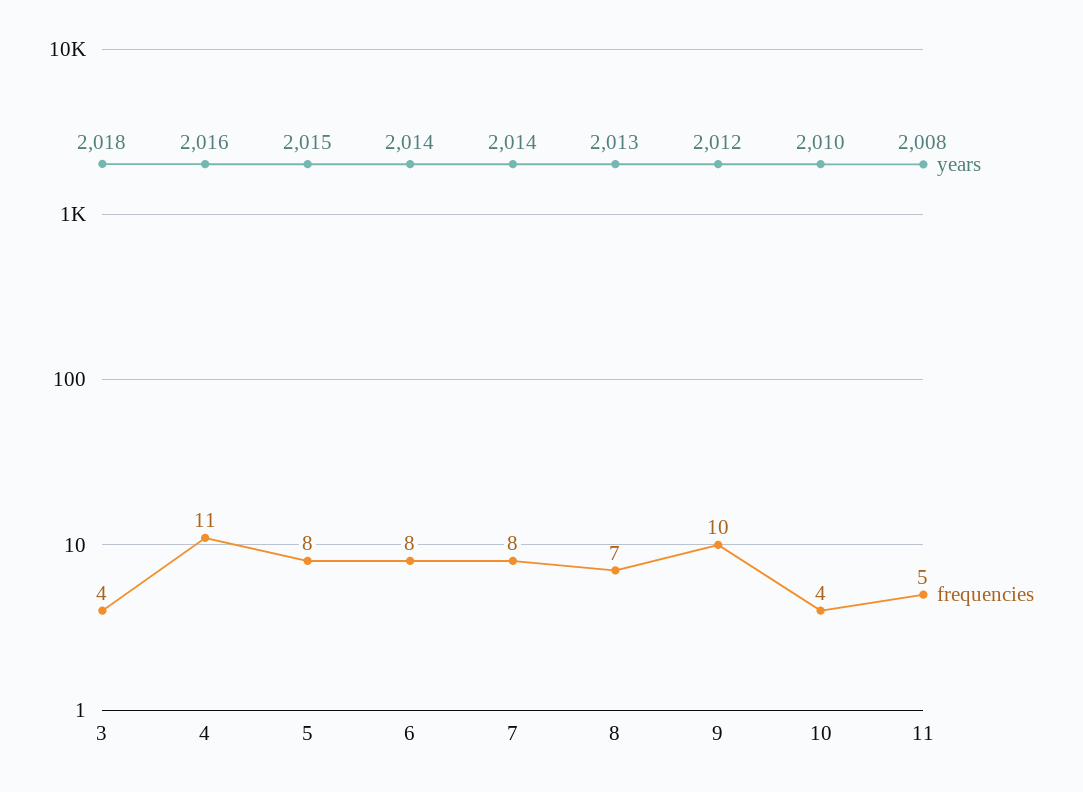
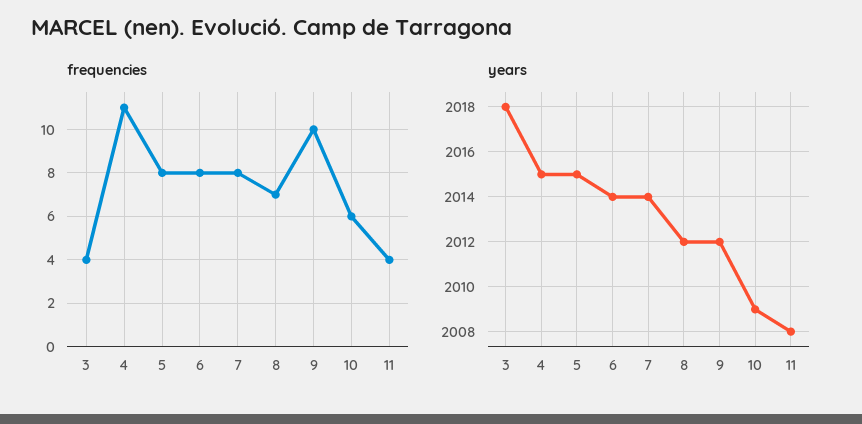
  {
    "years": {
      "3": 2018,
-     "4": 2016,
+     "4": 2015,
      "5": 2015,
      "6": 2014,
      "7": 2014,
-     "8": 2013,
+     "8": 2012,
      "9": 2012,
-     "10": 2010,
+     "10": 2009,
      "11": 2008
    },
    "frequencies": {
      "3": 4,
      "4": 11,
      "5": 8,
      "6": 8,
      "7": 8,
      "8": 7,
      "9": 10,
-     "10": 4,
+     "10": 6,
-     "11": 5
+     "11": 4
    }
  }

